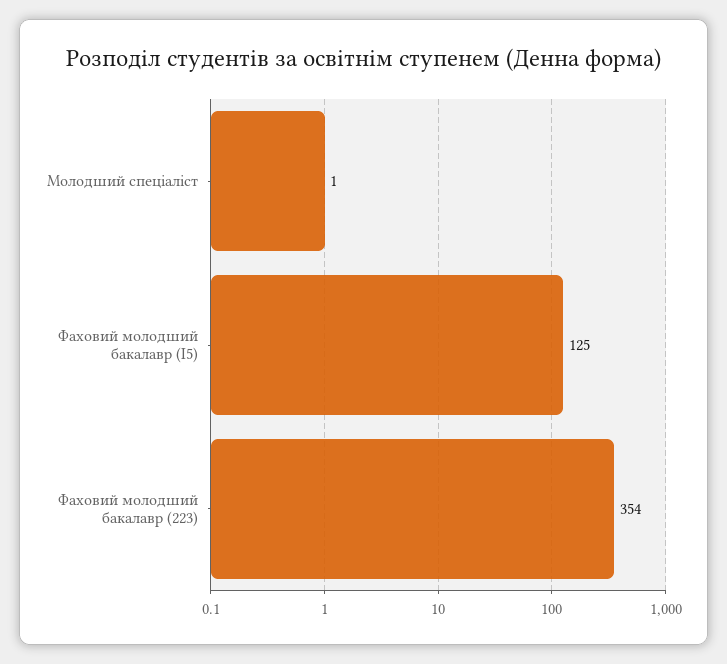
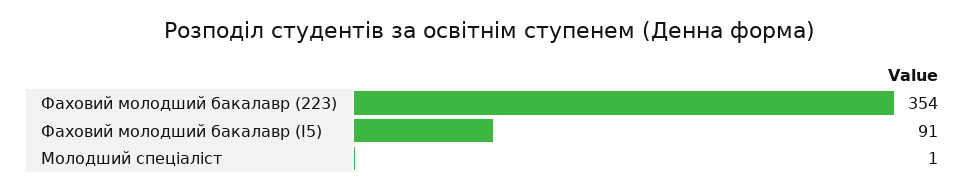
  {
    "Молодший спеціаліст": 1,
-   "Фаховий молодший бакалавр (I5)": 125,
+   "Фаховий молодший бакалавр (I5)": 91,
    "Фаховий молодший бакалавр (223)": 354
  }

